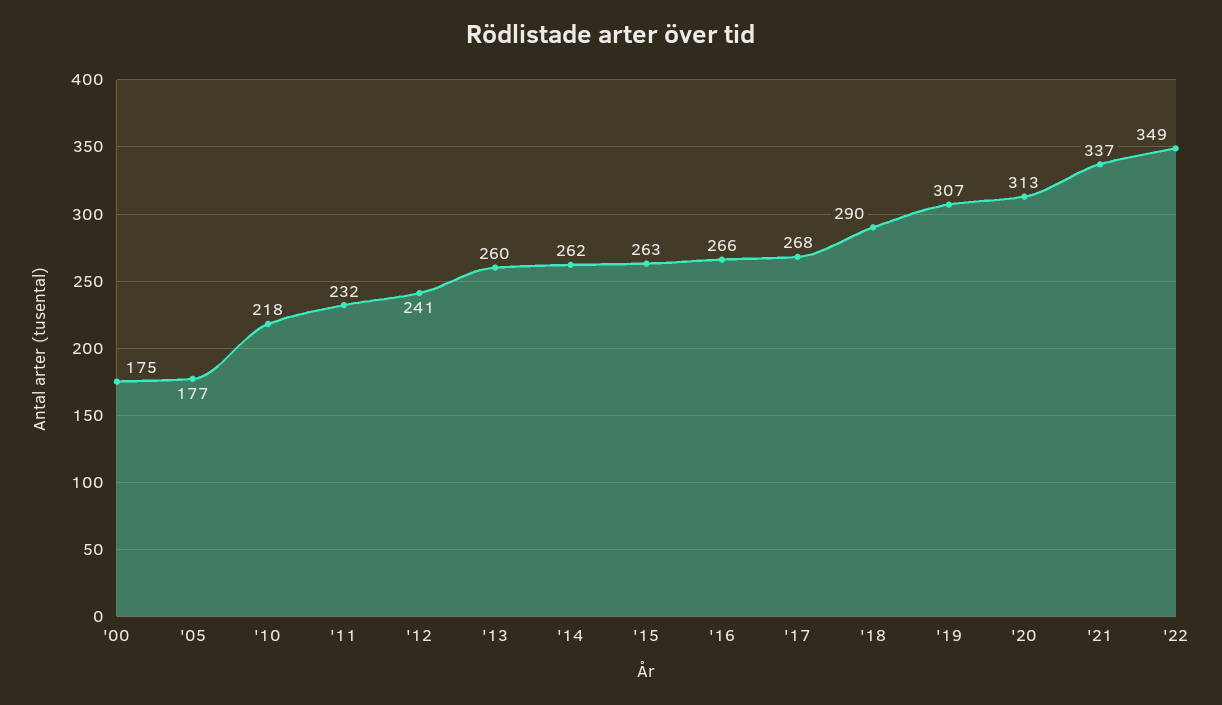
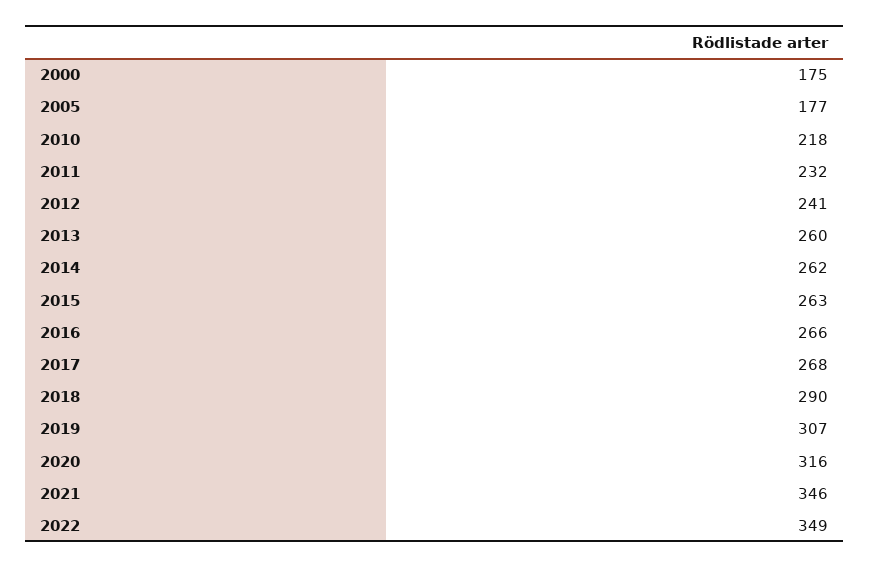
  {
    "'00": 175,
    "'05": 177,
    "'10": 218,
    "'11": 232,
    "'12": 241,
    "'13": 260,
    "'14": 262,
    "'15": 263,
    "'16": 266,
    "'17": 268,
    "'18": 290,
    "'19": 307,
-   "'20": 313,
+   "'20": 316,
-   "'21": 337,
+   "'21": 346,
    "'22": 349
  }

